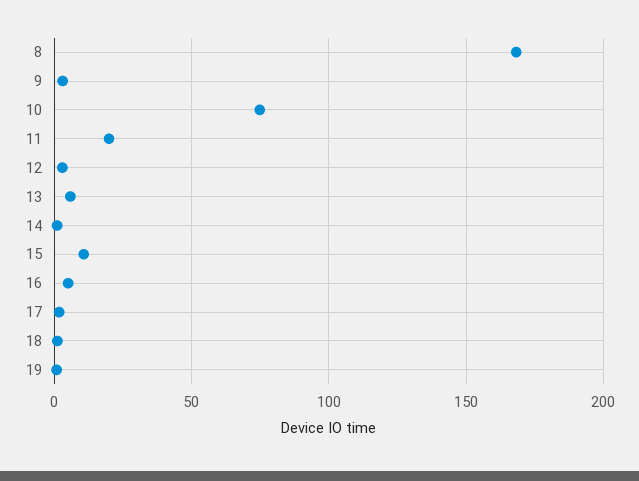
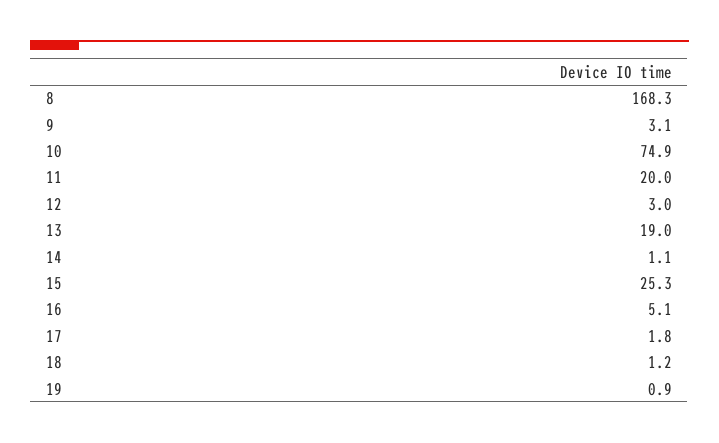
  {
    "8": 168.3,
    "9": 3.1,
    "10": 74.9,
    "11": 20,
    "12": 3,
-   "13": 5,
+   "13": 19,
    "14": 1.1,
-   "15": 10,
+   "15": 25.3,
    "16": 5.1,
    "17": 1.8,
    "18": 1.2,
    "19": 0.9
  }

